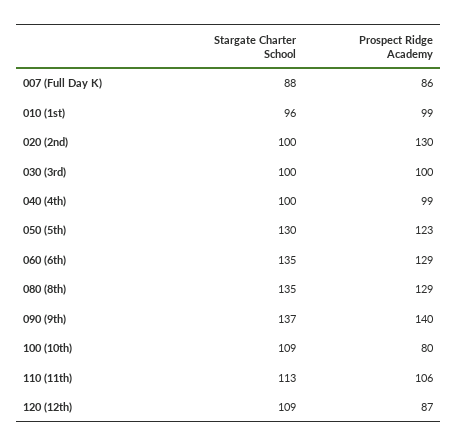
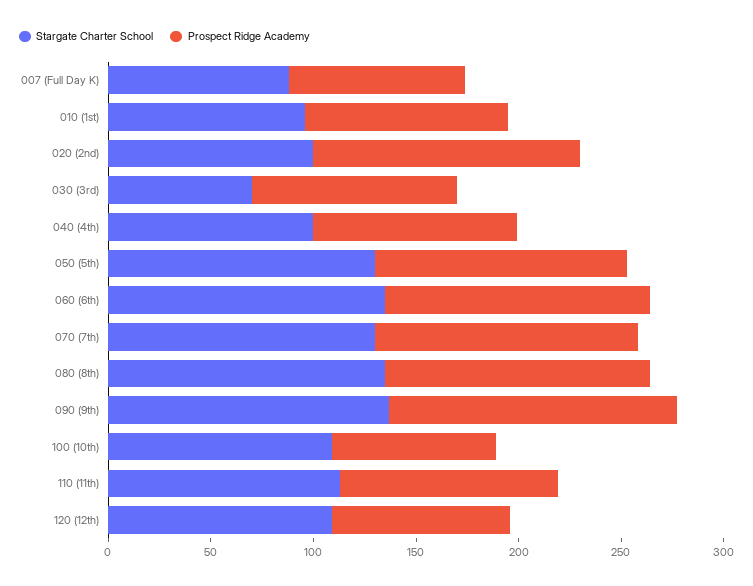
  {
    "Stargate Charter School": {
      "007 (Full Day K)": 88,
      "010 (1st)": 96,
      "020 (2nd)": 100,
-     "030 (3rd)": 100,
+     "030 (3rd)": 70,
      "040 (4th)": 100,
      "050 (5th)": 130,
      "060 (6th)": 135,
      "080 (8th)": 135,
      "090 (9th)": 137,
      "100 (10th)": 109,
      "110 (11th)": 113,
-     "120 (12th)": 109
+     "120 (12th)": 109,
+     "070 (7th)": 130
    },
    "Prospect Ridge Academy": {
      "007 (Full Day K)": 86,
      "010 (1st)": 99,
      "020 (2nd)": 130,
      "030 (3rd)": 100,
      "040 (4th)": 99,
      "050 (5th)": 123,
      "060 (6th)": 129,
      "080 (8th)": 129,
      "090 (9th)": 140,
      "100 (10th)": 80,
      "110 (11th)": 106,
-     "120 (12th)": 87
+     "120 (12th)": 87,
+     "070 (7th)": 130
    }
  }

